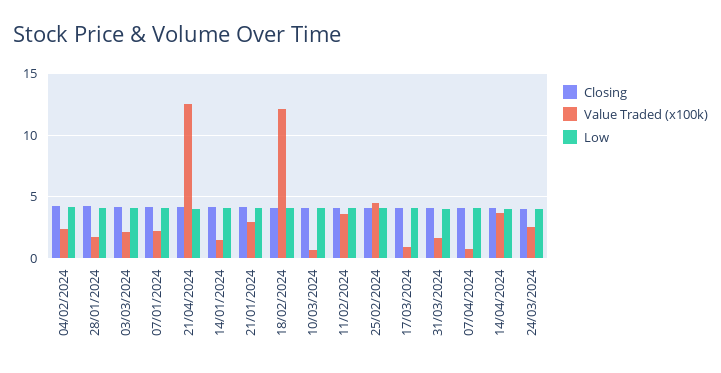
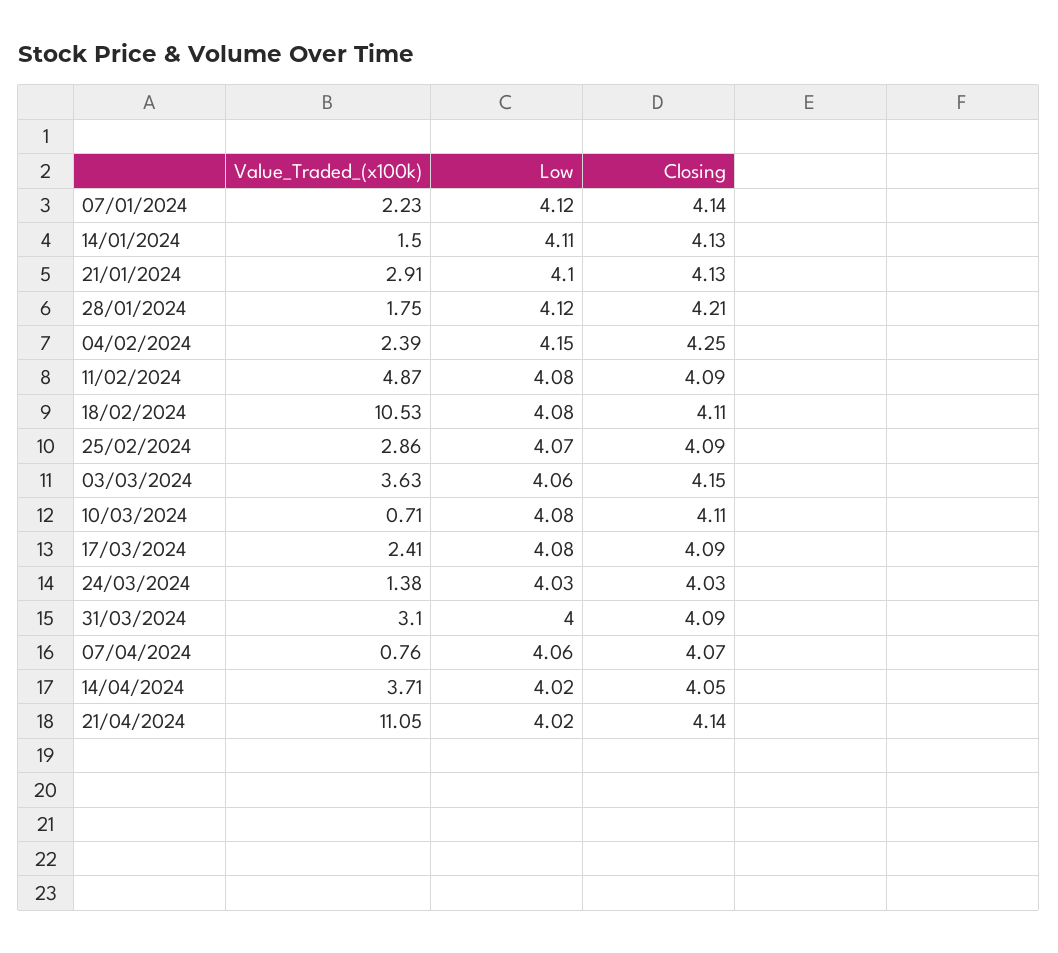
  {
    "Closing": {
      "04/02/2024": 4.25,
      "28/01/2024": 4.21,
      "03/03/2024": 4.15,
      "07/01/2024": 4.14,
      "21/04/2024": 4.14,
      "14/01/2024": 4.13,
      "21/01/2024": 4.13,
      "18/02/2024": 4.11,
      "10/03/2024": 4.11,
      "11/02/2024": 4.09,
      "25/02/2024": 4.09,
      "17/03/2024": 4.09,
      "31/03/2024": 4.09,
      "07/04/2024": 4.07,
      "14/04/2024": 4.05,
      "24/03/2024": 4.03
    },
    "Value Traded (x100k)": {
      "04/02/2024": 2.39,
      "28/01/2024": 1.75,
-     "03/03/2024": 2,
+     "03/03/2024": 3.63,
      "07/01/2024": 2.23,
-     "21/04/2024": 12.5,
+     "21/04/2024": 11.05,
      "14/01/2024": 1.5,
      "21/01/2024": 2.91,
-     "18/02/2024": 12,
+     "18/02/2024": 10.53,
      "10/03/2024": 0.71,
-     "11/02/2024": 3.5,
+     "11/02/2024": 4.87,
-     "25/02/2024": 4.5,
+     "25/02/2024": 2.86,
-     "17/03/2024": 1,
+     "17/03/2024": 2.41,
-     "31/03/2024": 1.5,
+     "31/03/2024": 3.1,
      "07/04/2024": 0.76,
      "14/04/2024": 3.71,
-     "24/03/2024": 2.5
+     "24/03/2024": 1.38
    },
    "Low": {
      "04/02/2024": 4.15,
      "28/01/2024": 4.12,
      "03/03/2024": 4.06,
      "07/01/2024": 4.12,
      "21/04/2024": 4.02,
      "14/01/2024": 4.11,
      "21/01/2024": 4.1,
      "18/02/2024": 4.08,
      "10/03/2024": 4.08,
      "11/02/2024": 4.08,
      "25/02/2024": 4.07,
      "17/03/2024": 4.08,
      "31/03/2024": 4,
      "07/04/2024": 4.06,
      "14/04/2024": 4.02,
      "24/03/2024": 4.03
    }
  }

